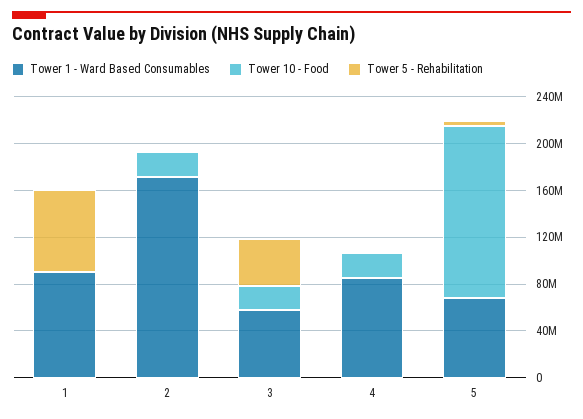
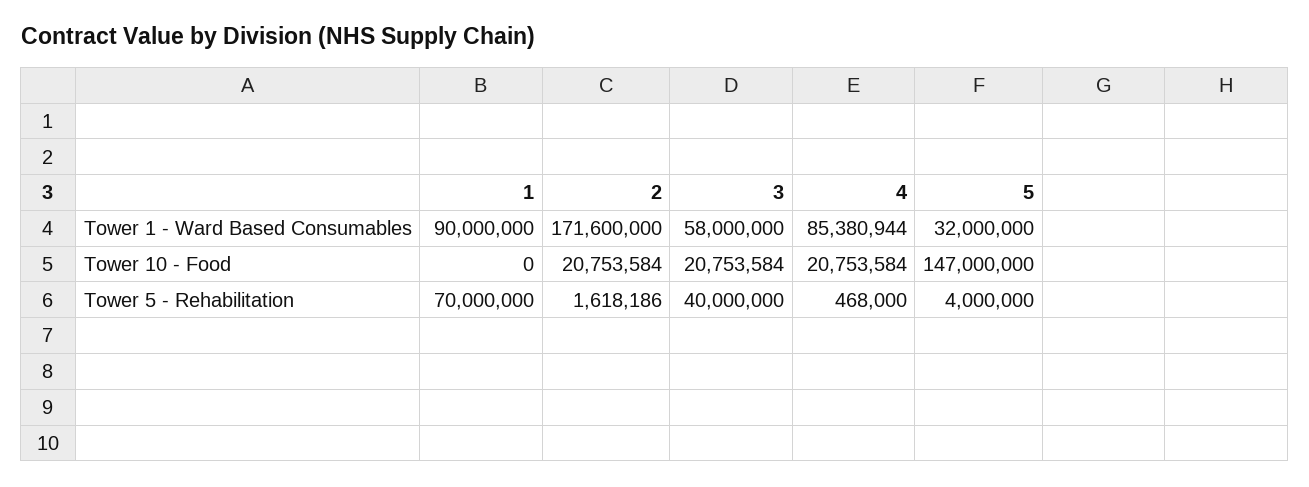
  {
    "Tower 1 - Ward Based Consumables": {
      "1": 90000000,
      "2": 171600000,
      "3": 58000000,
      "4": 85380944,
-     "5": 70000000
+     "5": 32000000
    },
    "Tower 10 - Food": {
      "1": 0,
      "2": 20753584,
      "3": 20753584,
      "4": 20753584,
      "5": 147000000
    },
    "Tower 5 - Rehabilitation": {
      "1": 70000000,
      "2": 1618186,
      "3": 40000000,
      "4": 468000,
      "5": 4000000
    }
  }

